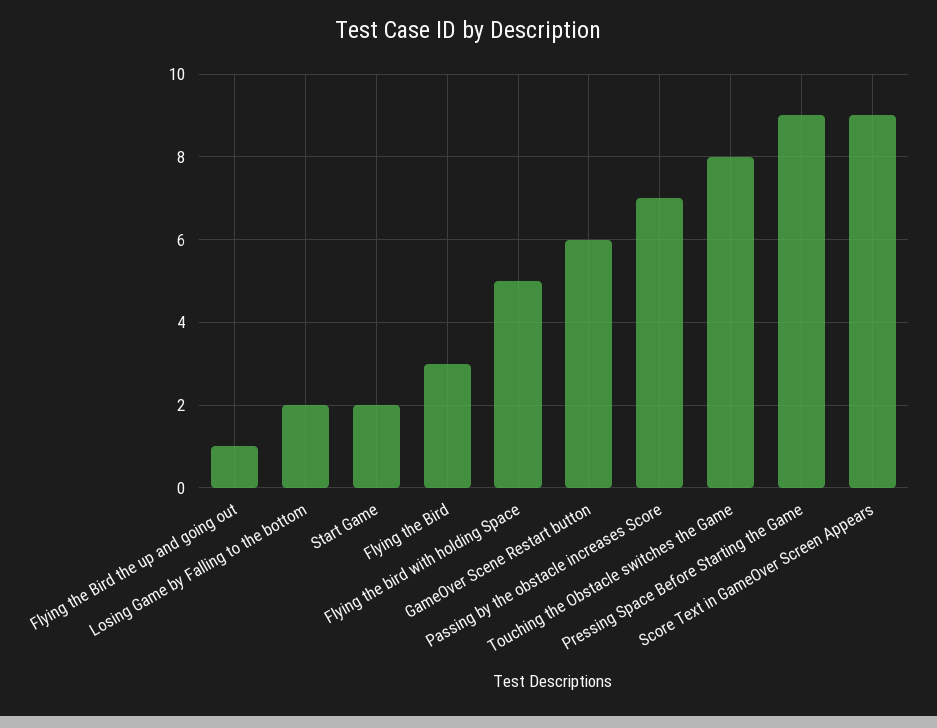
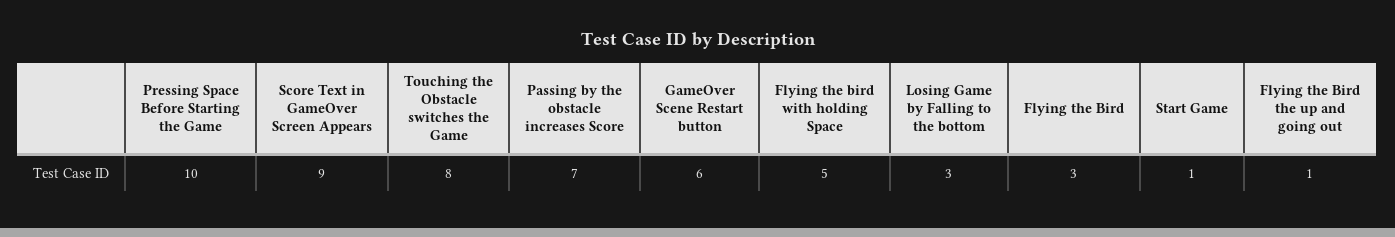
  {
    "Flying the Bird the up and going out": 1,
-   "Losing Game by Falling to the bottom": 2,
+   "Losing Game by Falling to the bottom": 3,
-   "Start Game": 2,
+   "Start Game": 1,
    "Flying the Bird": 3,
    "Flying the bird with holding Space": 5,
    "GameOver Scene Restart button": 6,
    "Passing by the obstacle increases Score": 7,
    "Touching the Obstacle switches the Game": 8,
-   "Pressing Space Before Starting the Game": 9,
+   "Pressing Space Before Starting the Game": 10,
    "Score Text in GameOver Screen Appears": 9
  }

